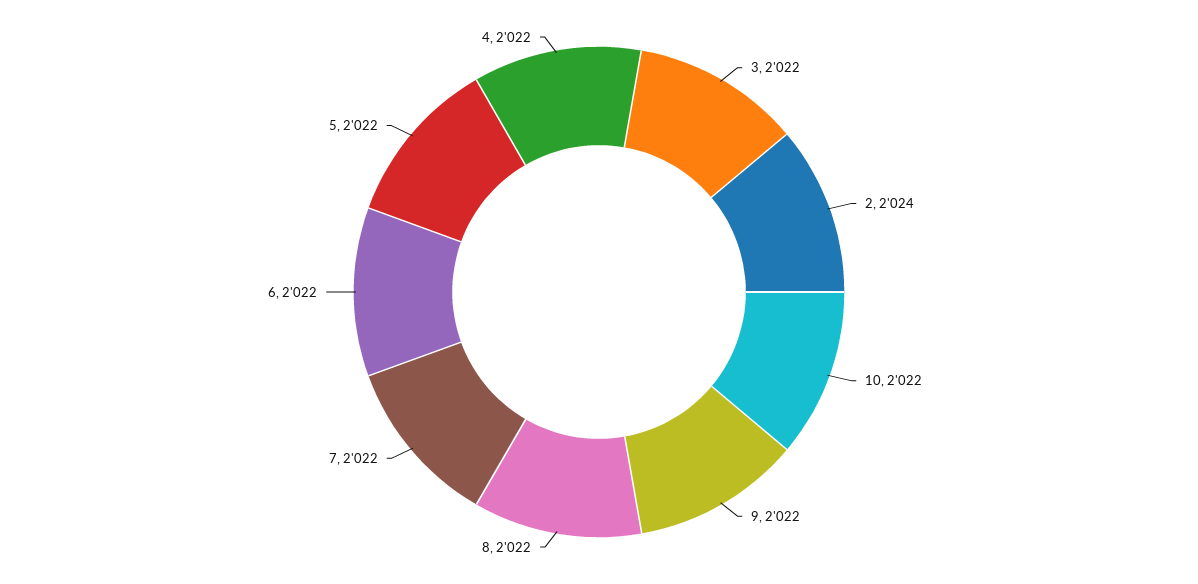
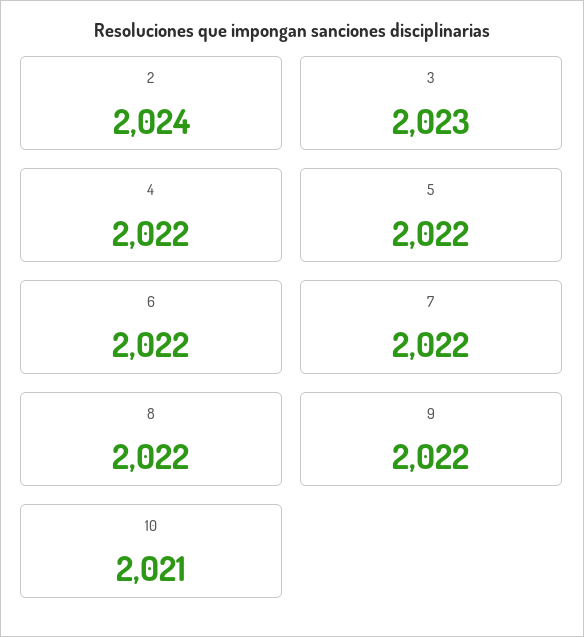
  {
-   "3": 2022,
+   "3": 2023,
    "2": 2024,
-   "10": 2022,
+   "10": 2021,
    "9": 2022,
    "8": 2022,
    "7": 2022,
    "6": 2022,
    "5": 2022,
    "4": 2022
  }

